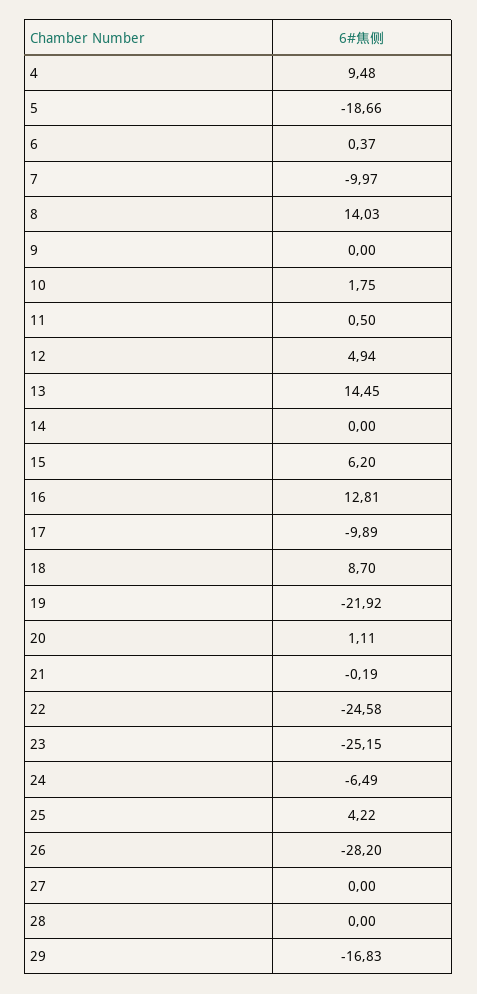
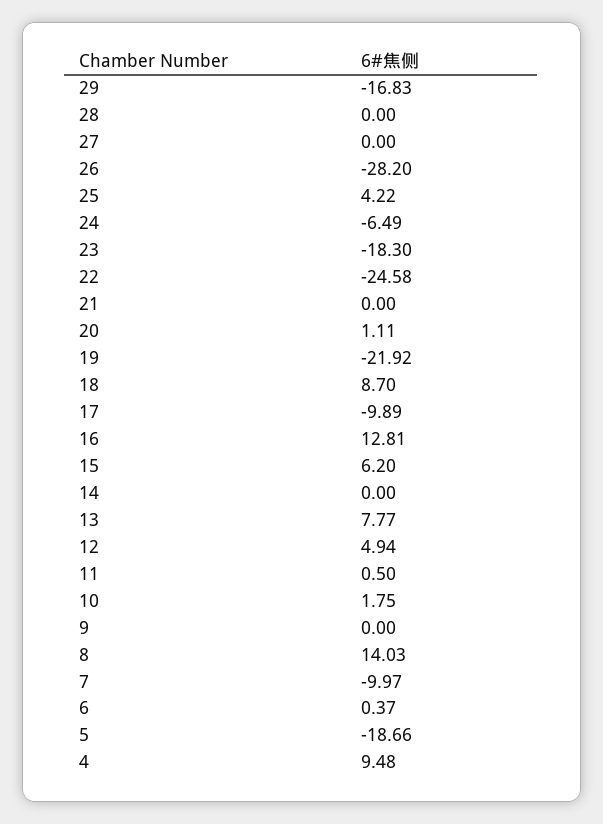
  {
    "4": 9.48,
    "5": -18.66,
    "6": 0.37,
    "7": -9.97,
    "8": 14.03,
    "9": 0,
    "10": 1.75,
    "11": 0.5,
    "12": 4.94,
-   "13": 14.45,
+   "13": 7.77,
    "14": 0,
    "15": 6.2,
    "16": 12.81,
    "17": -9.89,
    "18": 8.7,
    "19": -21.92,
    "20": 1.11,
-   "21": -0.19,
+   "21": 0,
    "22": -24.58,
-   "23": -25.15,
+   "23": -18.3,
    "24": -6.49,
    "25": 4.22,
    "26": -28.2,
    "27": 0,
    "28": 0,
    "29": -16.83
  }

